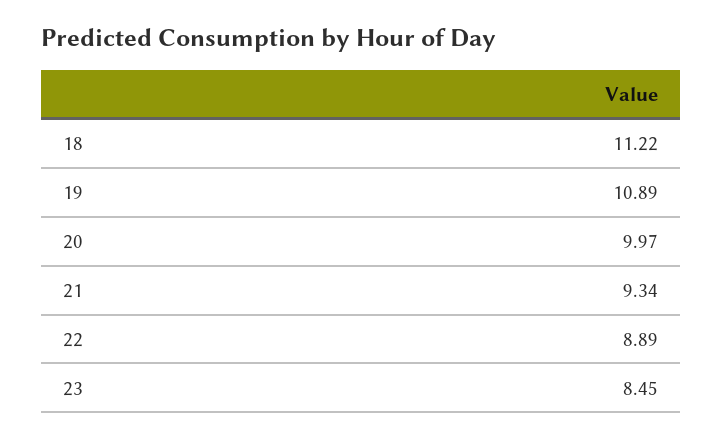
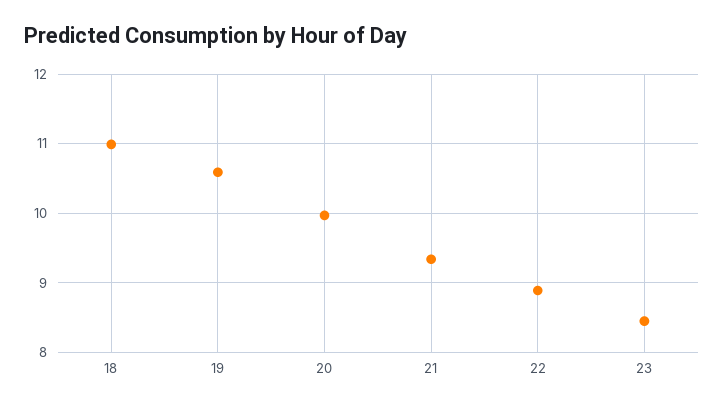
  {
-   "18": 11.22,
+   "18": 11,
-   "19": 10.89,
+   "19": 10.6,
    "20": 9.97,
    "21": 9.34,
    "22": 8.89,
    "23": 8.45
  }

